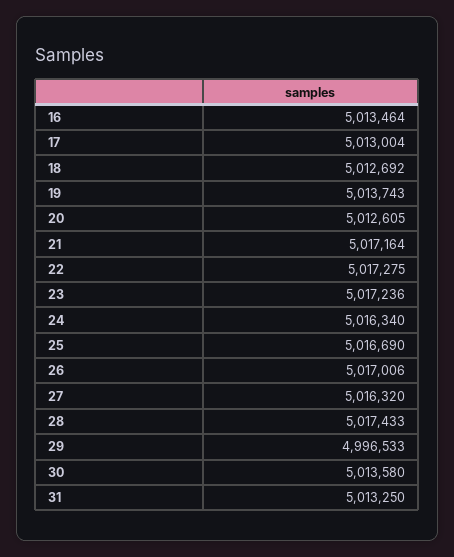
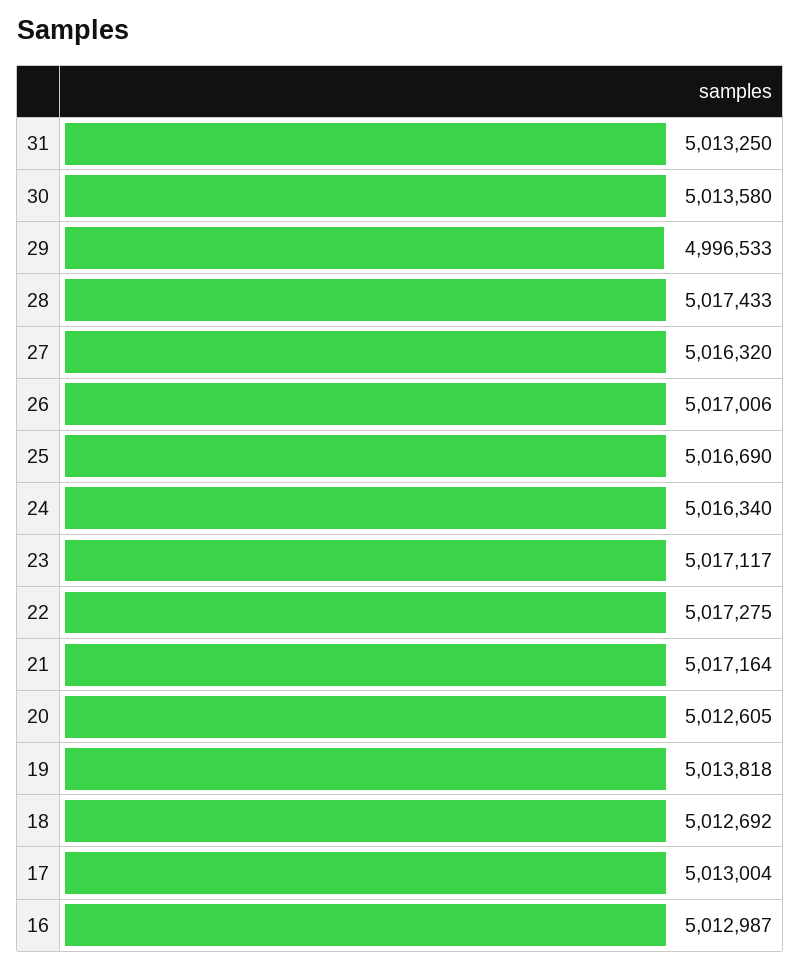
  {
-   "16": 5013464,
+   "16": 5012987,
    "17": 5013004,
    "18": 5012692,
-   "19": 5013743,
+   "19": 5013818,
    "20": 5012605,
    "21": 5017164,
    "22": 5017275,
-   "23": 5017236,
+   "23": 5017117,
    "24": 5016340,
    "25": 5016690,
    "26": 5017006,
    "27": 5016320,
    "28": 5017433,
    "29": 4996533,
    "30": 5013580,
    "31": 5013250
  }

